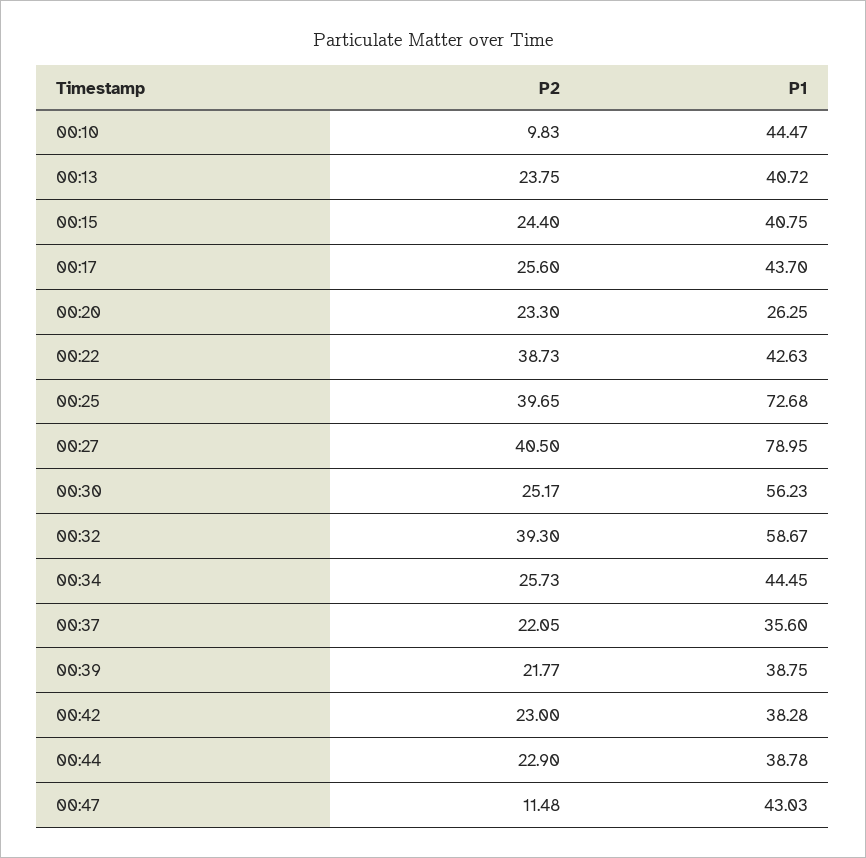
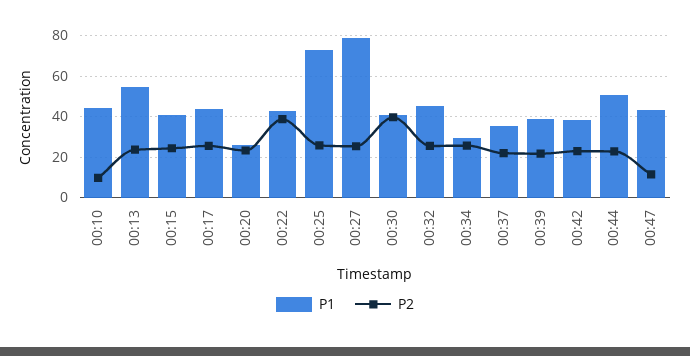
  {
    "P2": {
      "00:10": 9.83,
      "00:13": 23.75,
      "00:15": 24.4,
      "00:17": 25.6,
      "00:20": 23.3,
      "00:22": 38.73,
-     "00:25": 39.65,
+     "00:25": 25,
-     "00:27": 40.5,
+     "00:27": 25,
-     "00:30": 25.17,
+     "00:30": 40,
-     "00:32": 39.3,
+     "00:32": 25,
      "00:34": 25.73,
      "00:37": 22.05,
      "00:39": 21.77,
      "00:42": 23,
      "00:44": 22.9,
      "00:47": 11.48
    },
    "P1": {
      "00:10": 44.47,
-     "00:13": 40.72,
+     "00:13": 55,
      "00:15": 40.75,
      "00:17": 43.7,
      "00:20": 26.25,
      "00:22": 42.63,
      "00:25": 72.68,
      "00:27": 78.95,
-     "00:30": 56.23,
+     "00:30": 40,
-     "00:32": 58.67,
+     "00:32": 45,
-     "00:34": 44.45,
+     "00:34": 30,
      "00:37": 35.6,
      "00:39": 38.75,
      "00:42": 38.28,
-     "00:44": 38.78,
+     "00:44": 50,
      "00:47": 43.03
    }
  }

